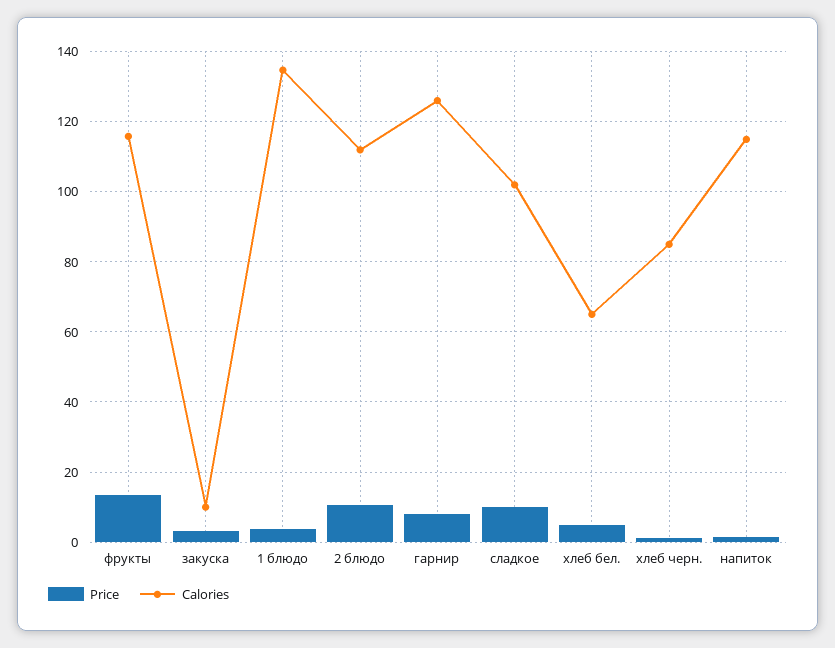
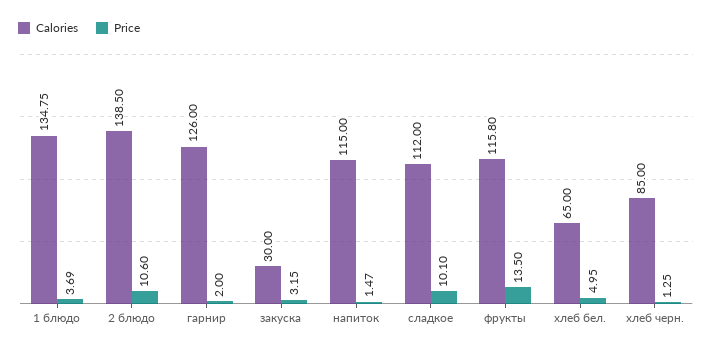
  {
    "Price": {
      "фрукты": 13.5,
      "закуска": 3.15,
      "1 блюдо": 3.69,
      "2 блюдо": 10.6,
-     "гарнир": 8,
+     "гарнир": 2,
      "сладкое": 10.1,
      "хлеб бел.": 4.95,
      "хлеб черн.": 1.25,
      "напиток": 1.47
    },
    "Calories": {
      "фрукты": 115.8,
-     "закуска": 10,
+     "закуска": 30,
      "1 блюдо": 134.75,
-     "2 блюдо": 112,
+     "2 блюдо": 138.5,
      "гарнир": 126,
-     "сладкое": 102,
+     "сладкое": 112,
      "хлеб бел.": 65,
      "хлеб черн.": 85,
      "напиток": 115
    }
  }

